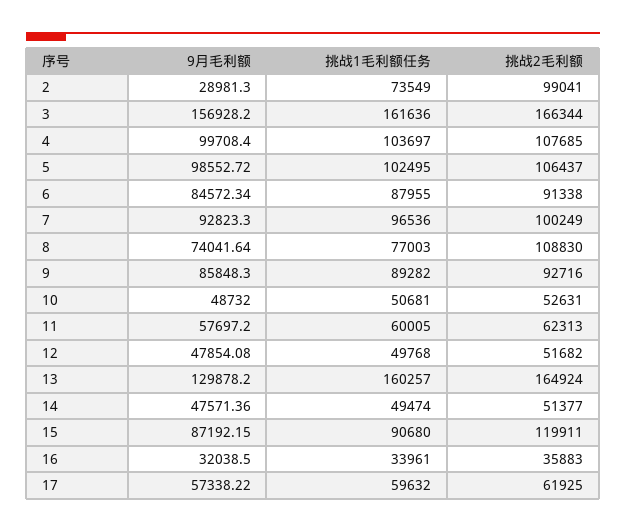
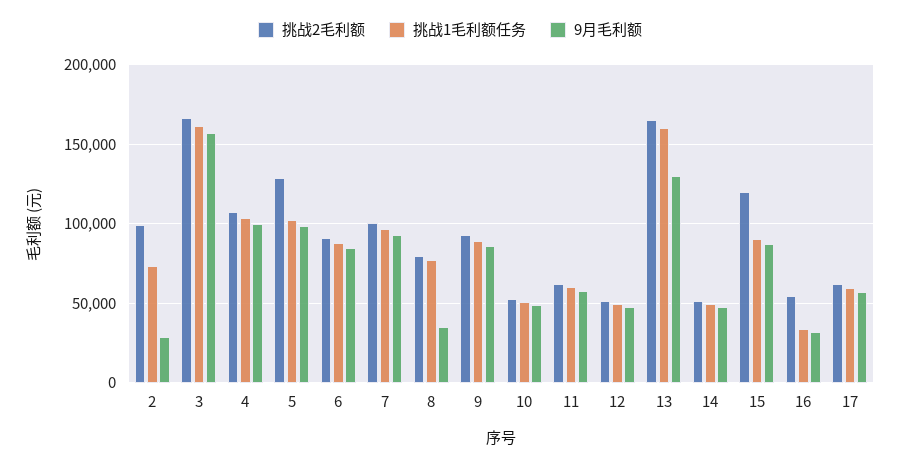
  {
    "9月毛利额": {
      "2": 28981.3,
      "3": 156928.2,
      "4": 99708.4,
      "5": 98552.72,
      "6": 84572.34,
      "7": 92823.3,
-     "8": 74041.64,
+     "8": 35000,
      "9": 85848.3,
      "10": 48732,
      "11": 57697.2,
      "12": 47854.08,
      "13": 129878.2,
      "14": 47571.36,
      "15": 87192.15,
      "16": 32038.5,
      "17": 57338.22
    },
    "挑战1毛利额任务": {
      "2": 73549,
      "3": 161636,
      "4": 103697,
      "5": 102495,
      "6": 87955,
      "7": 96536,
      "8": 77003,
      "9": 89282,
      "10": 50681,
      "11": 60005,
      "12": 49768,
      "13": 160257,
      "14": 49474,
      "15": 90680,
      "16": 33961,
      "17": 59632
    },
    "挑战2毛利额": {
      "2": 99041,
      "3": 166344,
      "4": 107685,
-     "5": 106437,
+     "5": 130000,
      "6": 91338,
      "7": 100249,
-     "8": 108830,
+     "8": 80000,
      "9": 92716,
      "10": 52631,
      "11": 62313,
      "12": 51682,
      "13": 164924,
      "14": 51377,
      "15": 119911,
-     "16": 35883,
+     "16": 55000,
      "17": 61925
    }
  }

